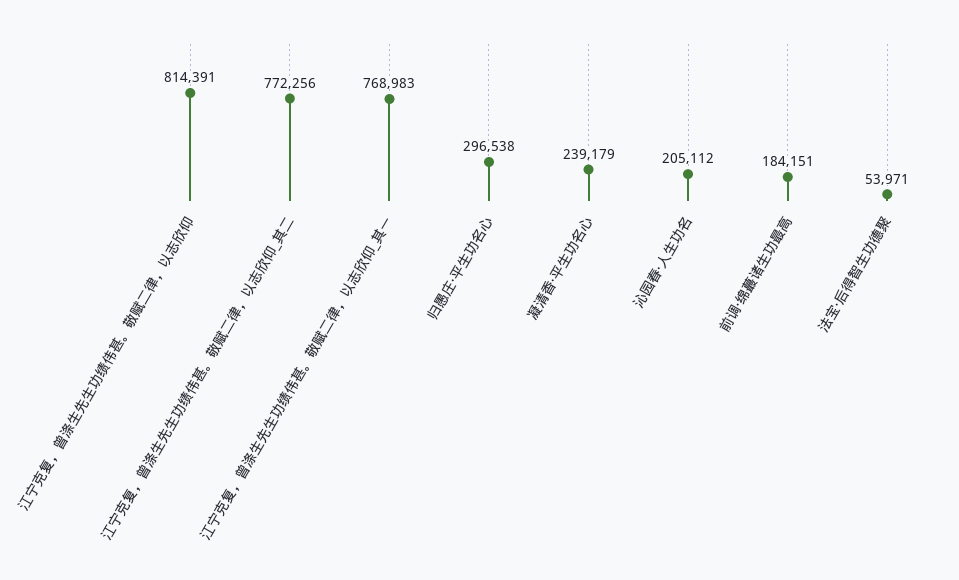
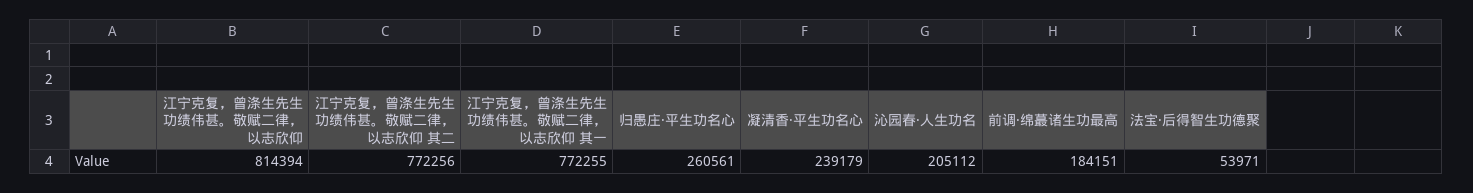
  {
-   "江宁克复，曾涤生先生功绩伟甚。敬赋二律，以志欣仰": 814391,
+   "江宁克复，曾涤生先生功绩伟甚。敬赋二律，以志欣仰": 814394,
    "江宁克复，曾涤生先生功绩伟甚。敬赋二律，以志欣仰_其二": 772256,
-   "江宁克复，曾涤生先生功绩伟甚。敬赋二律，以志欣仰_其一": 768983,
+   "江宁克复，曾涤生先生功绩伟甚。敬赋二律，以志欣仰_其一": 772255,
-   "归愚庄·平生功名心": 296538,
+   "归愚庄·平生功名心": 260561,
    "凝清香·平生功名心": 239179,
    "沁园春·人生功名": 205112,
    "前调·绵蕞诸生功最高": 184151,
    "法宝·后得智生功德聚": 53971
  }

